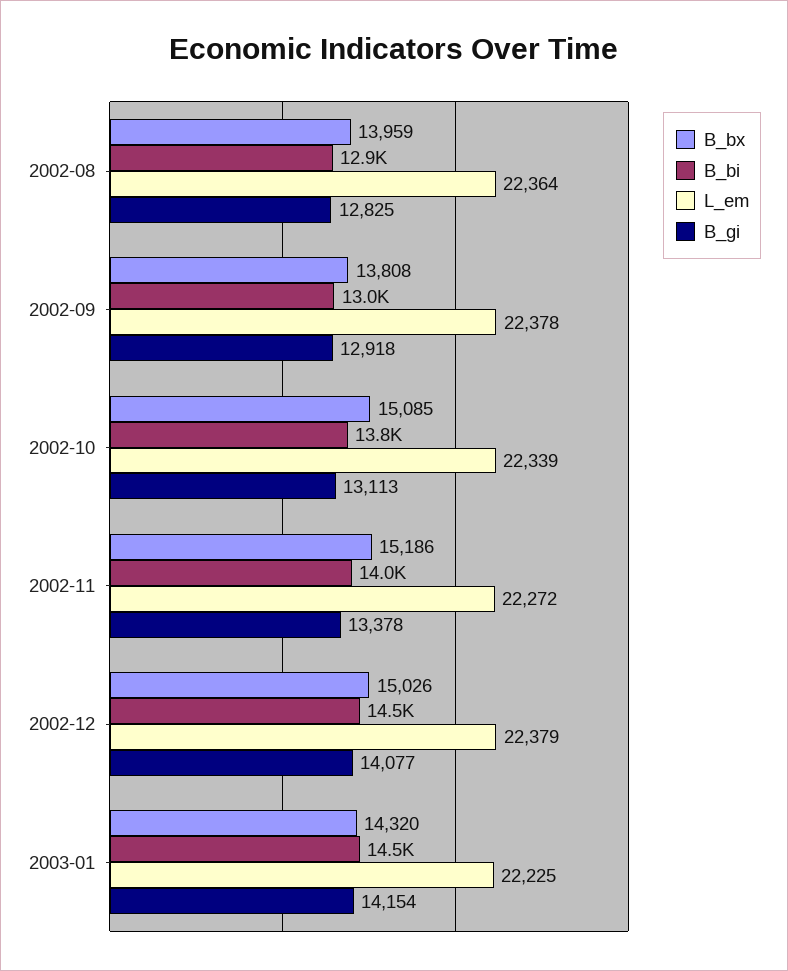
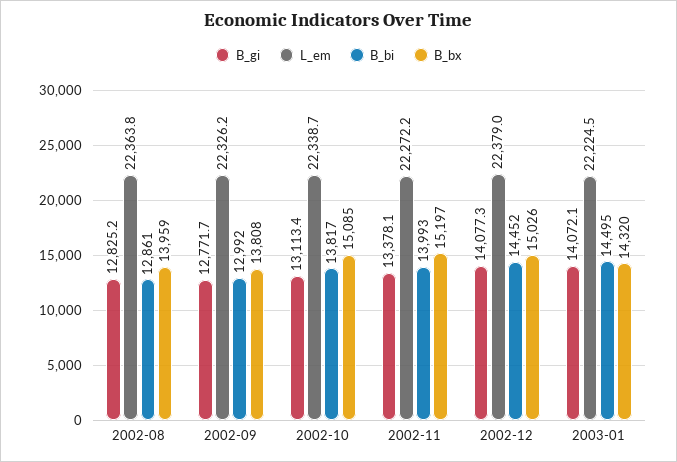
  {
    "B_bx": {
      "2002-08": 13959,
      "2002-09": 13808,
      "2002-10": 15085,
-     "2002-11": 15186,
+     "2002-11": 15197,
      "2002-12": 15026,
      "2003-01": 14320
    },
    "B_bi": {
      "2002-08": 12861,
      "2002-09": 12992,
      "2002-10": 13817,
      "2002-11": 13993,
      "2002-12": 14452,
      "2003-01": 14495
    },
    "L_em": {
      "2002-08": 22363.8,
-     "2002-09": 22378,
+     "2002-09": 22326.2,
      "2002-10": 22338.7,
      "2002-11": 22272.2,
      "2002-12": 22379,
      "2003-01": 22224.5
    },
    "B_gi": {
      "2002-08": 12825.2,
-     "2002-09": 12918,
+     "2002-09": 12771.7,
      "2002-10": 13113.4,
      "2002-11": 13378.1,
      "2002-12": 14077.3,
-     "2003-01": 14154
+     "2003-01": 14072.1
    }
  }

